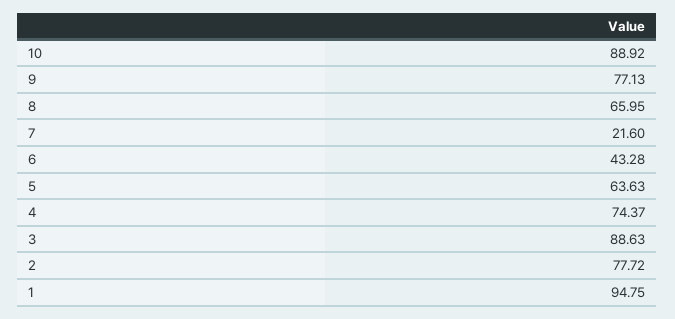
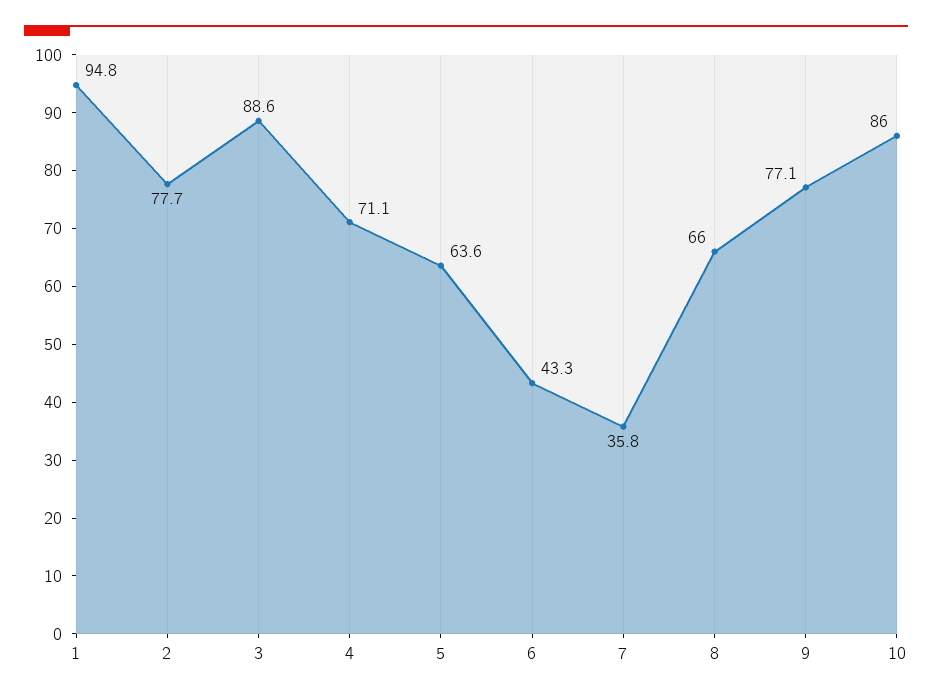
  {
-   "10": 88.92,
+   "10": 86,
    "9": 77.13,
    "8": 65.95,
-   "7": 21.6,
+   "7": 35.8,
    "6": 43.28,
    "5": 63.63,
-   "4": 74.37,
+   "4": 71.1,
    "3": 88.63,
    "2": 77.72,
    "1": 94.75
  }

